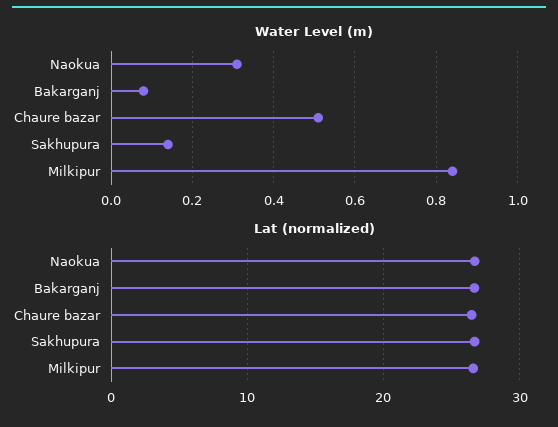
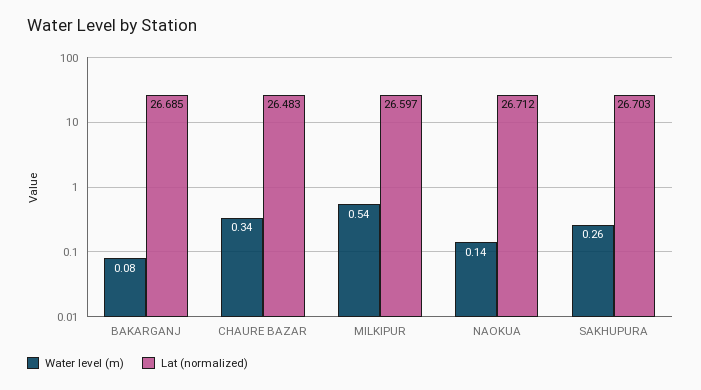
  {
    "Water Level (m)": {
-     "Naokua": 0.3,
+     "Naokua": 0.14,
      "Bakarganj": 0.08,
-     "Chaure bazar": 0.5,
+     "Chaure bazar": 0.34,
-     "Sakhupura": 0.15,
+     "Sakhupura": 0.26,
-     "Milkipur": 0.85
+     "Milkipur": 0.54
    },
    "Lat (normalized)": {
      "Naokua": 26.712,
      "Bakarganj": 26.685,
      "Chaure bazar": 26.483,
      "Sakhupura": 26.703,
      "Milkipur": 26.597
    }
  }

